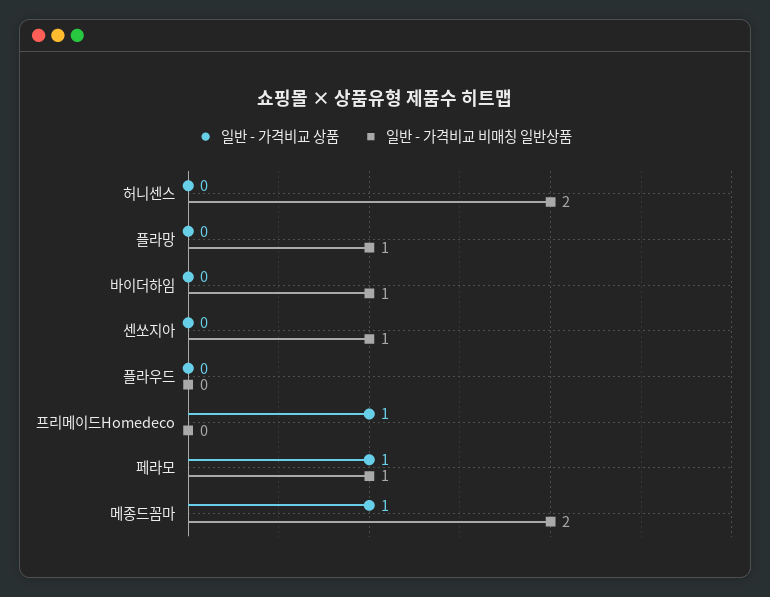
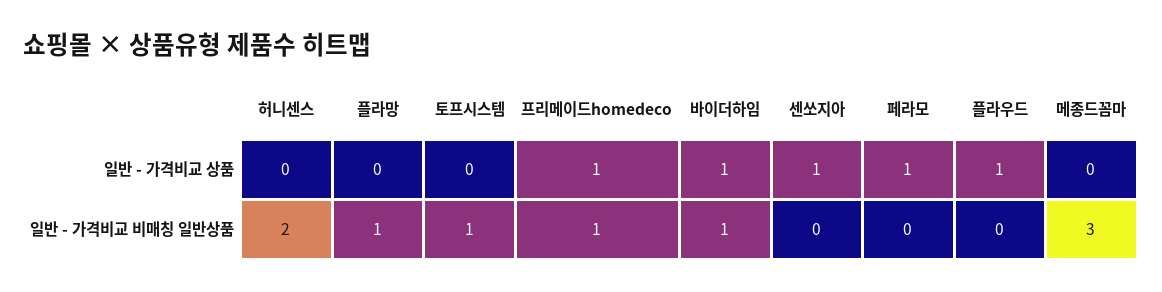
  {
    "일반 - 가격비교 상품": {
      "허니센스": 0,
      "플라망": 0,
-     "바이더하임": 0,
+     "바이더하임": 1,
-     "센쏘지아": 0,
+     "센쏘지아": 1,
-     "플라우드": 0,
+     "플라우드": 1,
      "프리메이드Homedeco": 1,
      "페라모": 1,
-     "메종드꼼마": 1
+     "메종드꼼마": 0,
+     "토프시스템": 0
    },
    "일반 - 가격비교 비매칭 일반상품": {
      "허니센스": 2,
      "플라망": 1,
      "바이더하임": 1,
-     "센쏘지아": 1,
+     "센쏘지아": 0,
      "플라우드": 0,
-     "프리메이드Homedeco": 0,
+     "프리메이드Homedeco": 1,
-     "페라모": 1,
+     "페라모": 0,
-     "메종드꼼마": 2
+     "메종드꼼마": 3,
+     "토프시스템": 1
    }
  }

